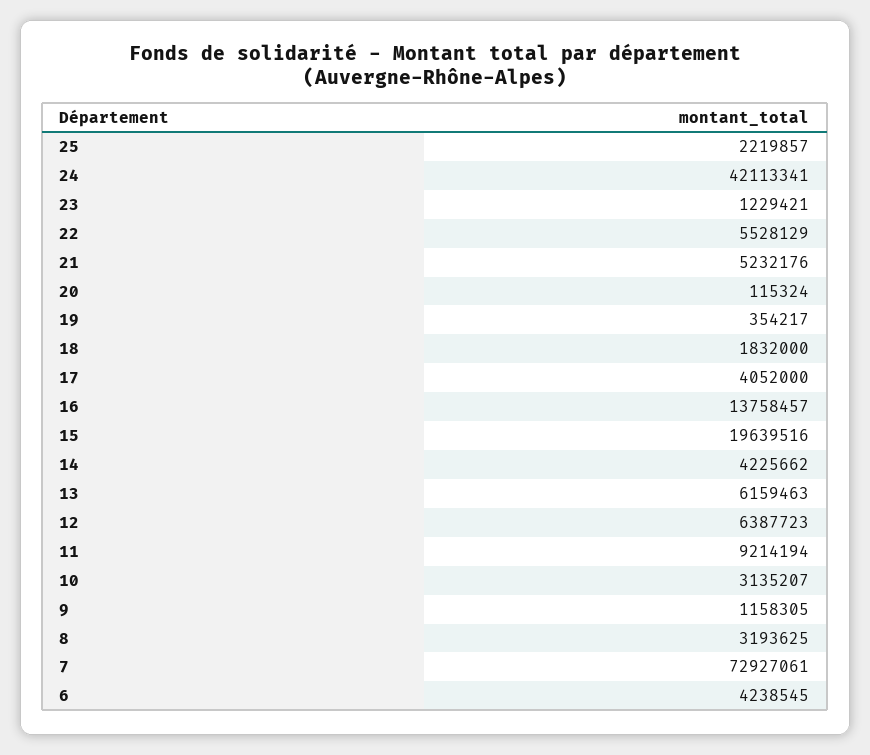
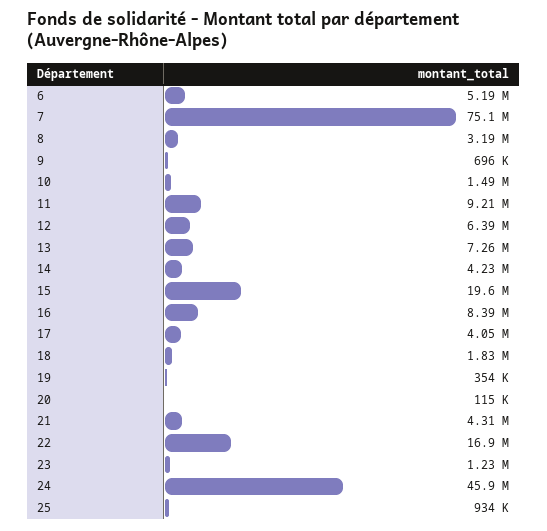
  {
-   "25": 2219857,
+   "25": 934000,
-   "24": 42113341,
+   "24": 45900000,
    "23": 1229421,
-   "22": 5528129,
+   "22": 16900000,
-   "21": 5232176,
+   "21": 4310000,
    "20": 115324,
    "19": 354217,
    "18": 1832000,
    "17": 4052000,
-   "16": 13758457,
+   "16": 8390000,
    "15": 19639516,
    "14": 4225662,
-   "13": 6159463,
+   "13": 7260000,
    "12": 6387723,
    "11": 9214194,
-   "10": 3135207,
+   "10": 1490000,
-   "9": 1158305,
+   "9": 696000,
    "8": 3193625,
-   "7": 72927061,
+   "7": 75100000,
-   "6": 4238545
+   "6": 5190000
  }

